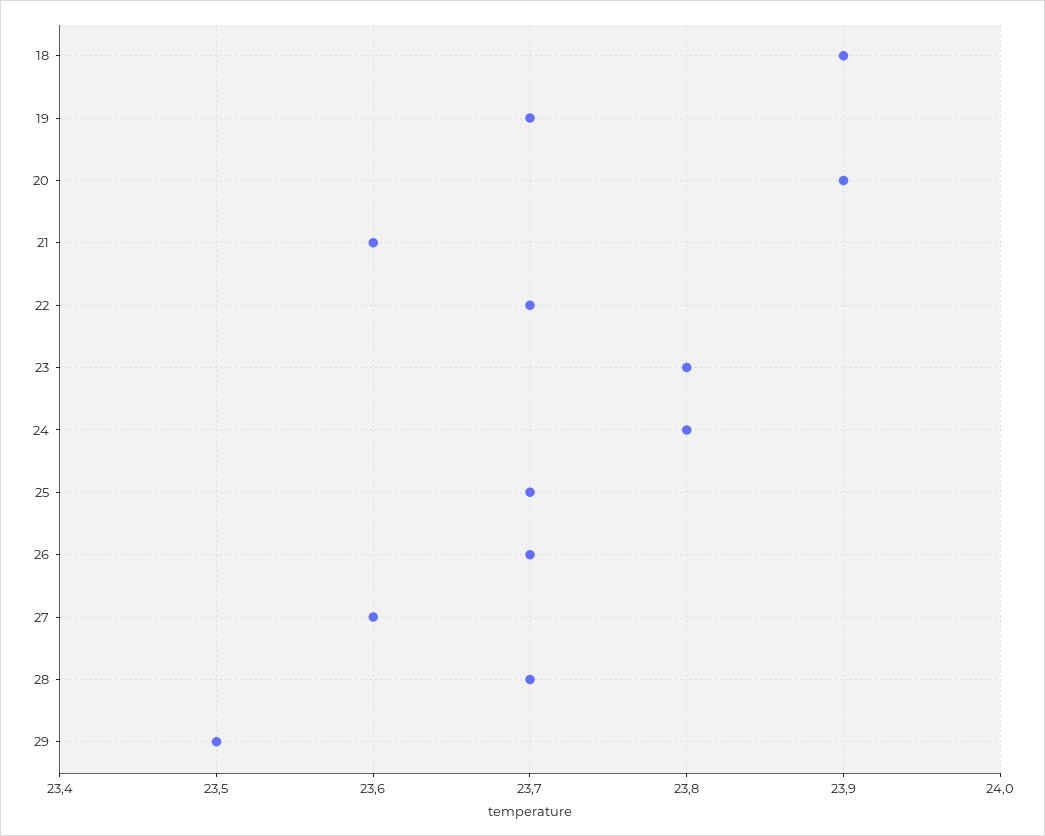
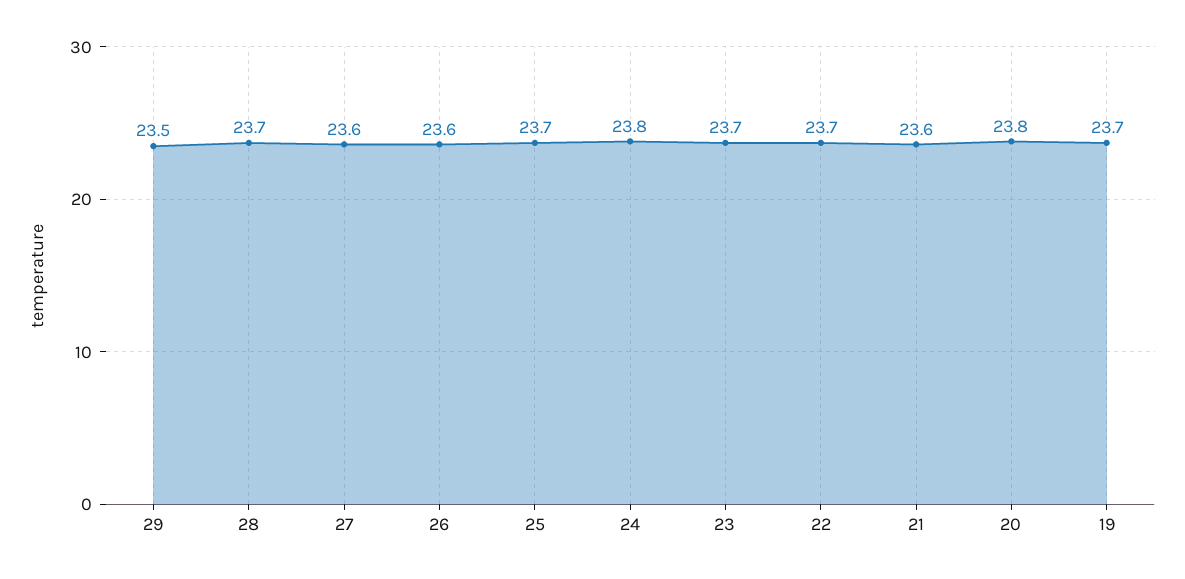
  {
-   "18": 23.9,
    "19": 23.7,
-   "20": 23.9,
+   "20": 23.8,
    "21": 23.6,
    "22": 23.7,
-   "23": 23.8,
+   "23": 23.7,
    "24": 23.8,
    "25": 23.7,
-   "26": 23.7,
+   "26": 23.6,
    "27": 23.6,
    "28": 23.7,
    "29": 23.5
  }

